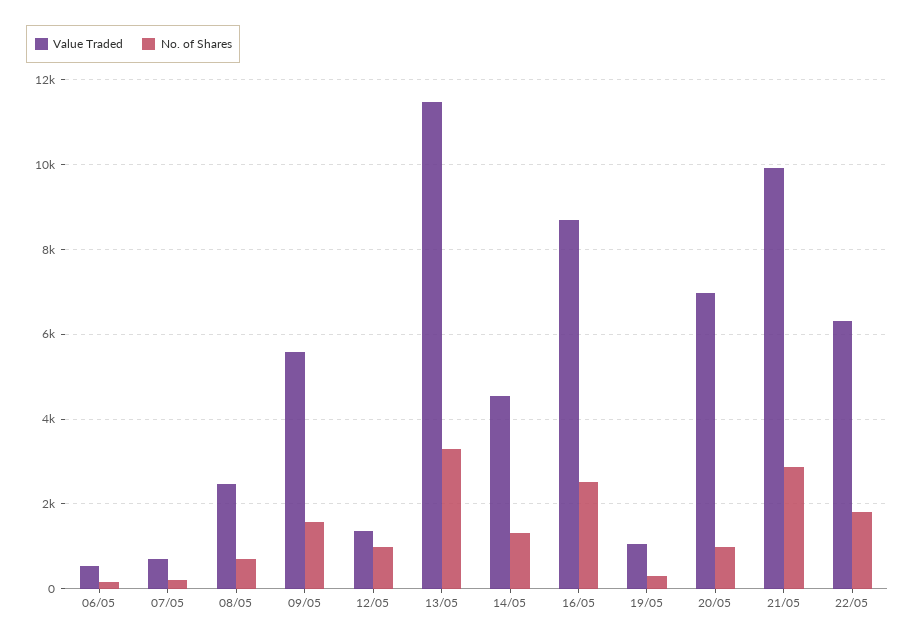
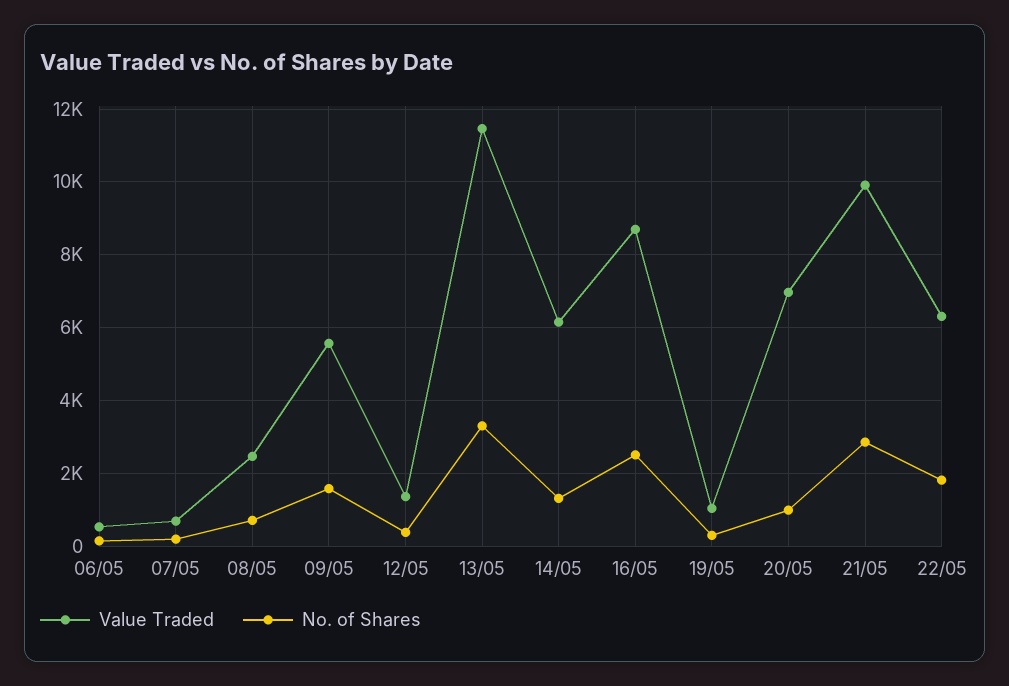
  {
    "Value Traded": {
      "06/05": 600,
      "07/05": 600,
      "08/05": 2400,
      "09/05": 5600,
      "12/05": 1400,
      "13/05": 11400,
-     "14/05": 4600,
+     "14/05": 6200,
      "16/05": 8800,
      "19/05": 1000,
      "20/05": 7000,
      "21/05": 10000,
      "22/05": 6400
    },
    "No. of Shares": {
      "06/05": 200,
      "07/05": 200,
      "08/05": 800,
      "09/05": 1600,
-     "12/05": 1000,
+     "12/05": 400,
      "13/05": 3400,
      "14/05": 1400,
      "16/05": 2600,
      "19/05": 400,
      "20/05": 1000,
      "21/05": 2800,
      "22/05": 1800
    }
  }

